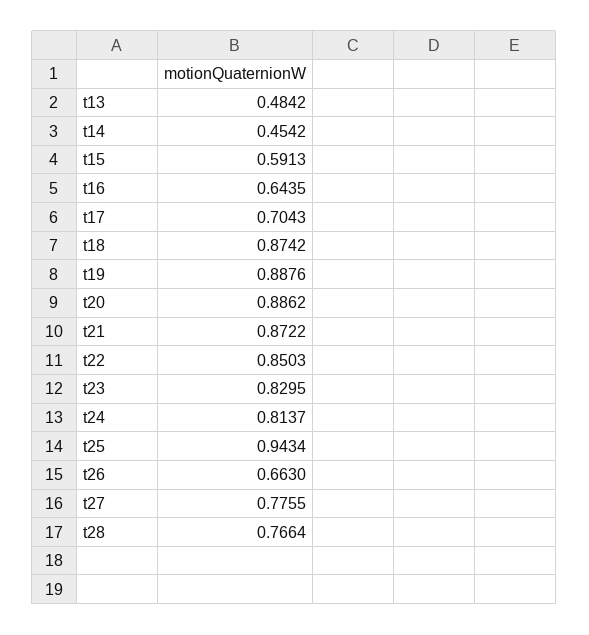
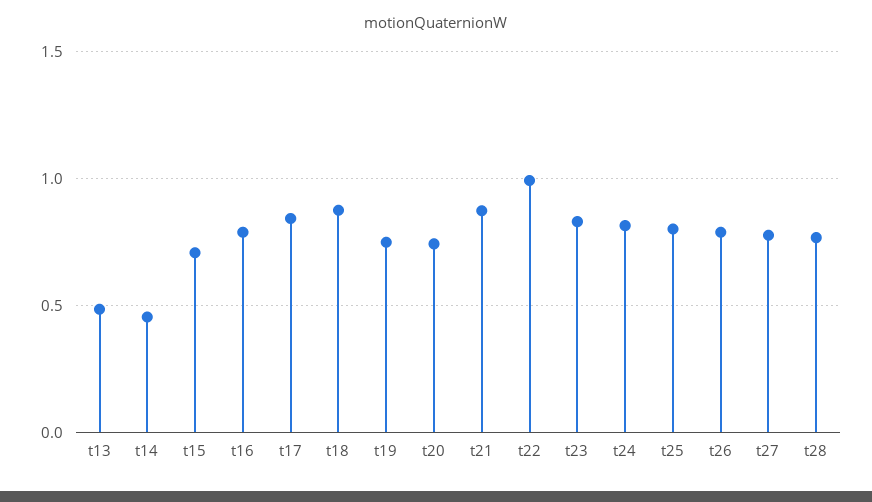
  {
    "t13": 0.4842,
    "t14": 0.4542,
-   "t15": 0.5913,
+   "t15": 0.7,
-   "t16": 0.6435,
+   "t16": 0.8,
-   "t17": 0.7043,
+   "t17": 0.85,
    "t18": 0.8742,
-   "t19": 0.8876,
+   "t19": 0.75,
-   "t20": 0.8862,
+   "t20": 0.75,
    "t21": 0.8722,
-   "t22": 0.8503,
+   "t22": 1,
    "t23": 0.8295,
    "t24": 0.8137,
-   "t25": 0.9434,
+   "t25": 0.8,
-   "t26": 0.663,
+   "t26": 0.8,
    "t27": 0.7755,
    "t28": 0.7664
  }

